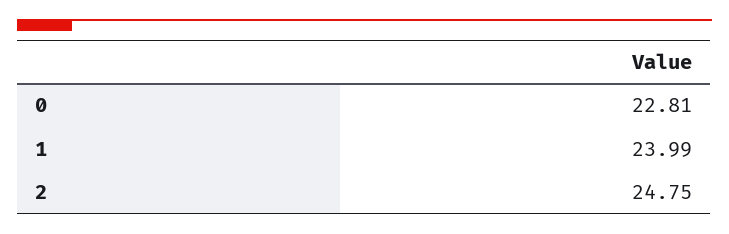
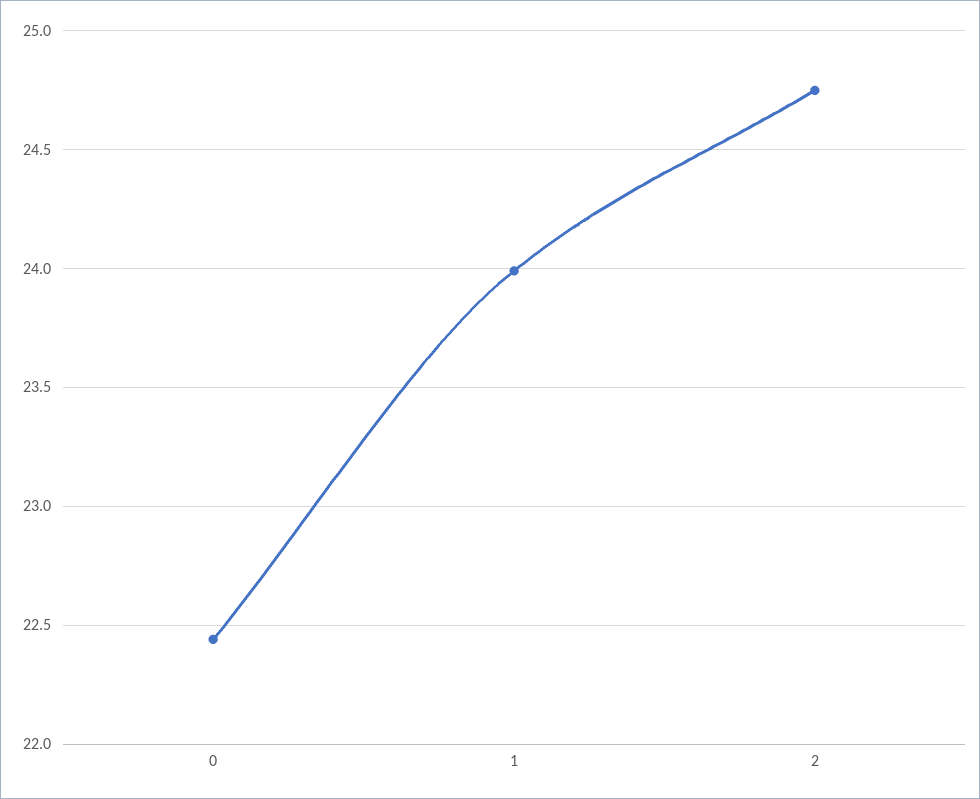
  {
-   "0": 22.81,
+   "0": 22.45,
    "1": 23.99,
    "2": 24.75
  }

